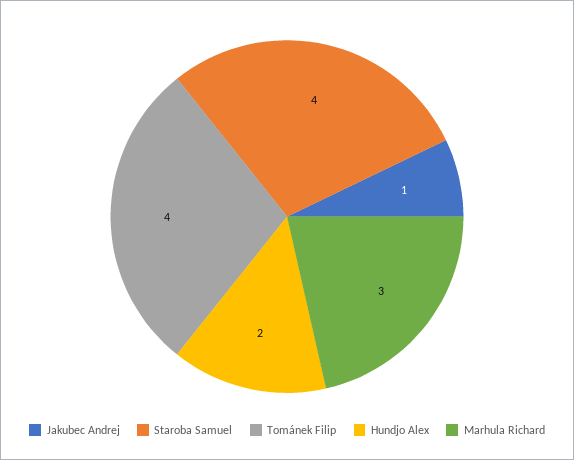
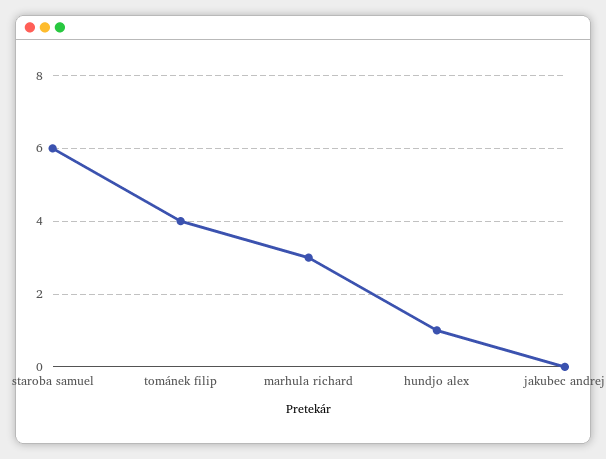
  {
-   "Jakubec Andrej": 1,
+   "Jakubec Andrej": 0,
-   "Staroba Samuel": 4,
+   "Staroba Samuel": 6,
    "Tománek Filip": 4,
-   "Hundjo Alex": 2,
+   "Hundjo Alex": 1,
    "Marhula Richard": 3
  }

